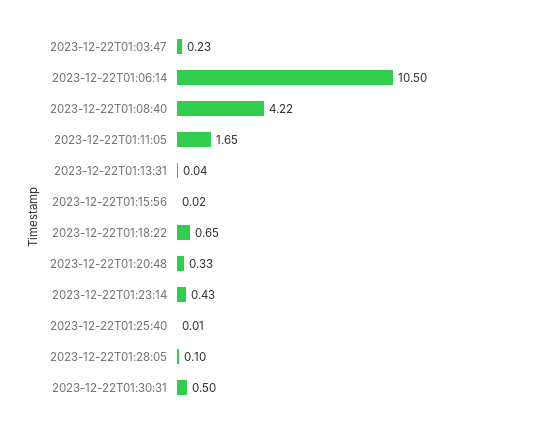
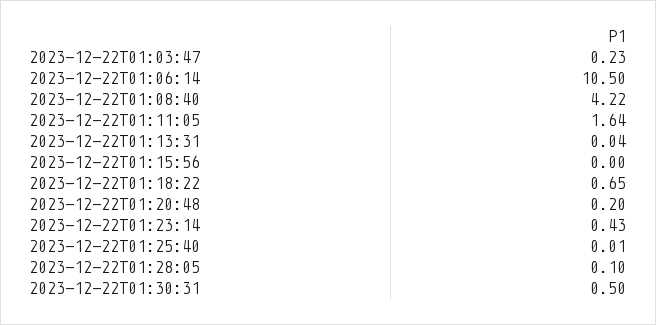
  {
    "2023-12-22T01:03:47": 0.23,
    "2023-12-22T01:06:14": 10.5,
    "2023-12-22T01:08:40": 4.22,
-   "2023-12-22T01:11:05": 1.65,
+   "2023-12-22T01:11:05": 1.64,
    "2023-12-22T01:13:31": 0.04,
-   "2023-12-22T01:15:56": 0.02,
+   "2023-12-22T01:15:56": 0,
    "2023-12-22T01:18:22": 0.65,
-   "2023-12-22T01:20:48": 0.33,
+   "2023-12-22T01:20:48": 0.2,
    "2023-12-22T01:23:14": 0.43,
    "2023-12-22T01:25:40": 0.01,
    "2023-12-22T01:28:05": 0.1,
    "2023-12-22T01:30:31": 0.5
  }

